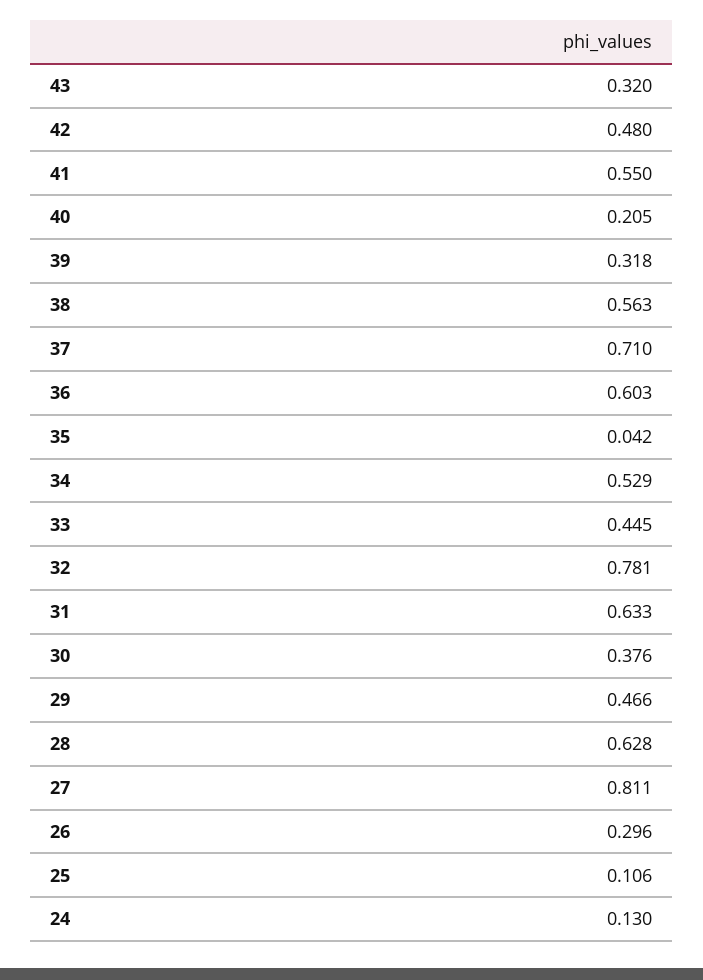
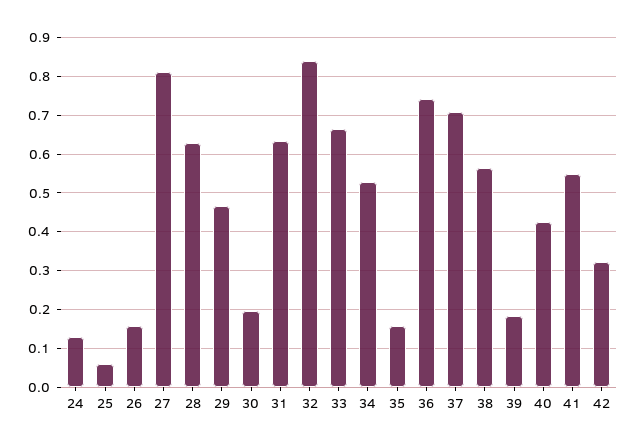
  {
-   "43": 0.32,
-   "42": 0.48,
+   "42": 0.32,
    "41": 0.55,
-   "40": 0.205,
+   "40": 0.42,
-   "39": 0.318,
+   "39": 0.18,
    "38": 0.563,
    "37": 0.71,
-   "36": 0.603,
+   "36": 0.74,
-   "35": 0.042,
+   "35": 0.16,
    "34": 0.529,
-   "33": 0.445,
+   "33": 0.66,
-   "32": 0.781,
+   "32": 0.84,
    "31": 0.633,
-   "30": 0.376,
+   "30": 0.2,
    "29": 0.466,
    "28": 0.628,
    "27": 0.811,
-   "26": 0.296,
+   "26": 0.16,
-   "25": 0.106,
+   "25": 0.06,
    "24": 0.13
  }

